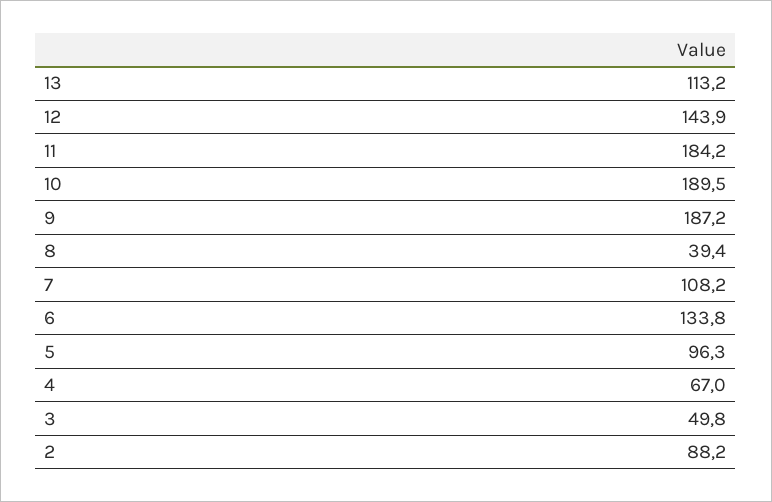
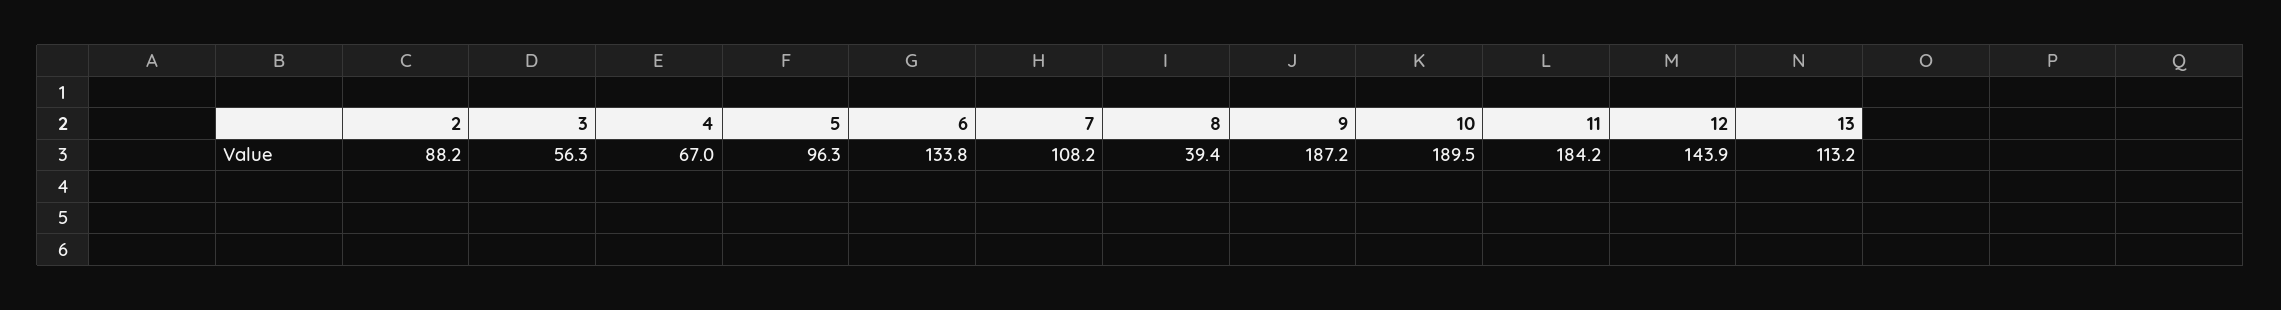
  {
    "13": 113.2,
    "12": 143.9,
    "11": 184.2,
    "10": 189.5,
    "9": 187.2,
    "8": 39.4,
    "7": 108.2,
    "6": 133.8,
    "5": 96.3,
    "4": 67,
-   "3": 49.8,
+   "3": 56.3,
    "2": 88.2
  }

